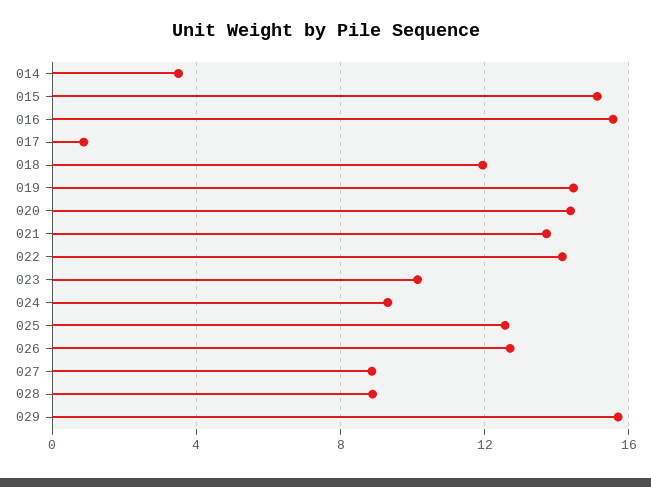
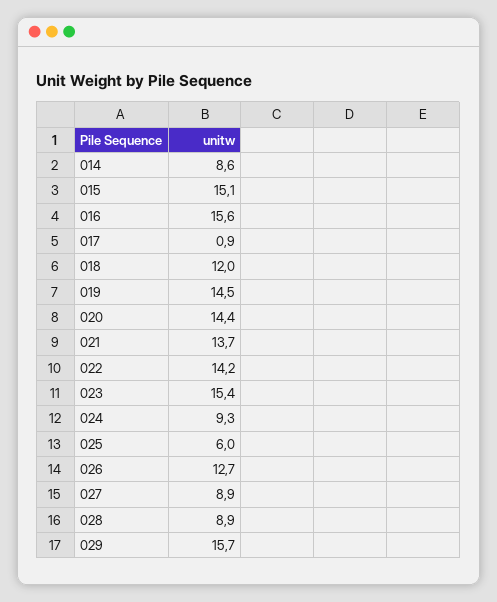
  {
-   "014": 3.5,
+   "014": 8.6,
    "015": 15.1,
    "016": 15.6,
    "017": 0.9,
    "018": 12,
    "019": 14.5,
    "020": 14.4,
    "021": 13.7,
    "022": 14.2,
-   "023": 10,
+   "023": 15.4,
    "024": 9.3,
-   "025": 12.5,
+   "025": 6,
    "026": 12.7,
    "027": 8.9,
    "028": 8.9,
    "029": 15.7
  }

